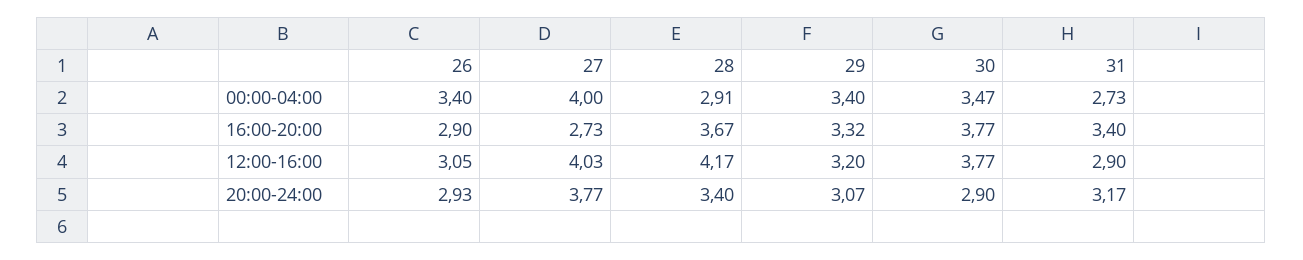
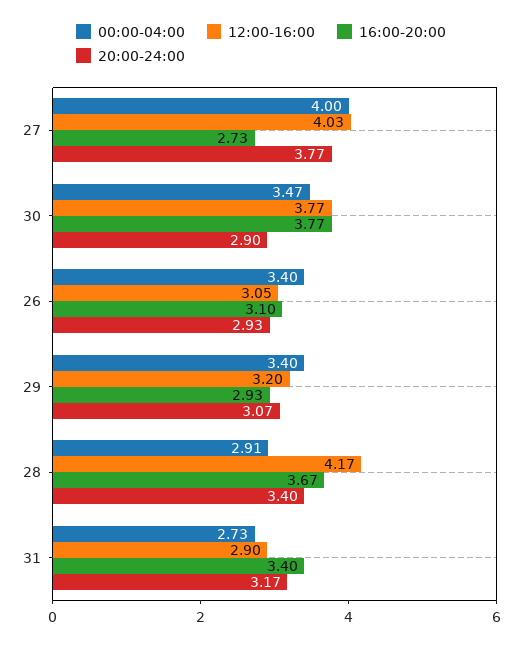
  {
    "00:00-04:00": {
      "26": 3.4,
      "27": 4,
      "28": 2.91,
      "29": 3.4,
      "30": 3.47,
      "31": 2.73
    },
    "16:00-20:00": {
-     "26": 2.9,
+     "26": 3.1,
      "27": 2.73,
      "28": 3.67,
-     "29": 3.32,
+     "29": 2.93,
      "30": 3.77,
      "31": 3.4
    },
    "12:00-16:00": {
      "26": 3.05,
      "27": 4.03,
      "28": 4.17,
      "29": 3.2,
      "30": 3.77,
      "31": 2.9
    },
    "20:00-24:00": {
      "26": 2.93,
      "27": 3.77,
      "28": 3.4,
      "29": 3.07,
      "30": 2.9,
      "31": 3.17
    }
  }

